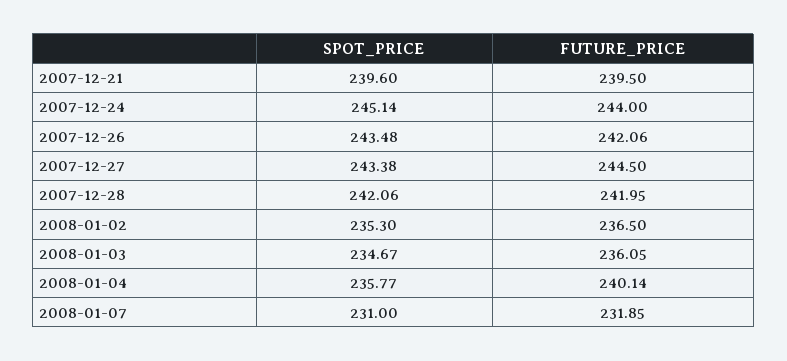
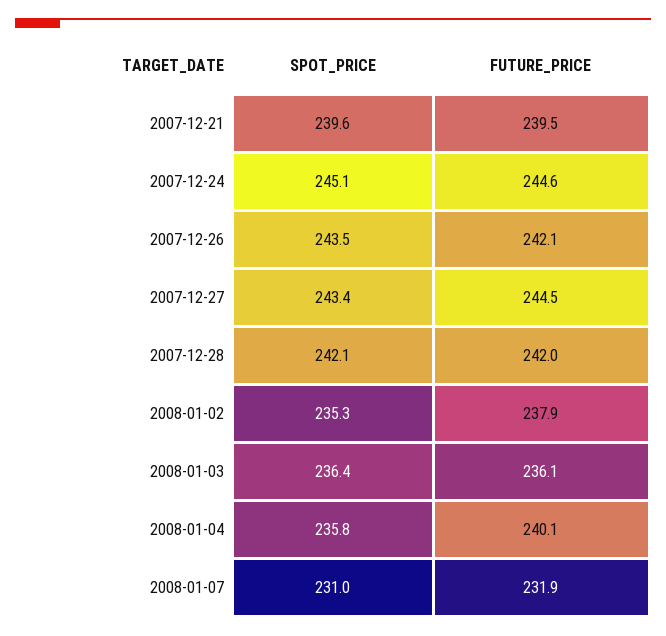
  {
    "SPOT_PRICE": {
      "2007-12-21": 239.6,
      "2007-12-24": 245.14,
      "2007-12-26": 243.48,
      "2007-12-27": 243.38,
      "2007-12-28": 242.06,
      "2008-01-02": 235.3,
-     "2008-01-03": 234.67,
+     "2008-01-03": 236.4,
      "2008-01-04": 235.77,
      "2008-01-07": 231
    },
    "FUTURE_PRICE": {
      "2007-12-21": 239.5,
-     "2007-12-24": 244,
+     "2007-12-24": 244.6,
      "2007-12-26": 242.06,
      "2007-12-27": 244.5,
      "2007-12-28": 241.95,
-     "2008-01-02": 236.5,
+     "2008-01-02": 237.9,
      "2008-01-03": 236.05,
      "2008-01-04": 240.14,
      "2008-01-07": 231.85
    }
  }

